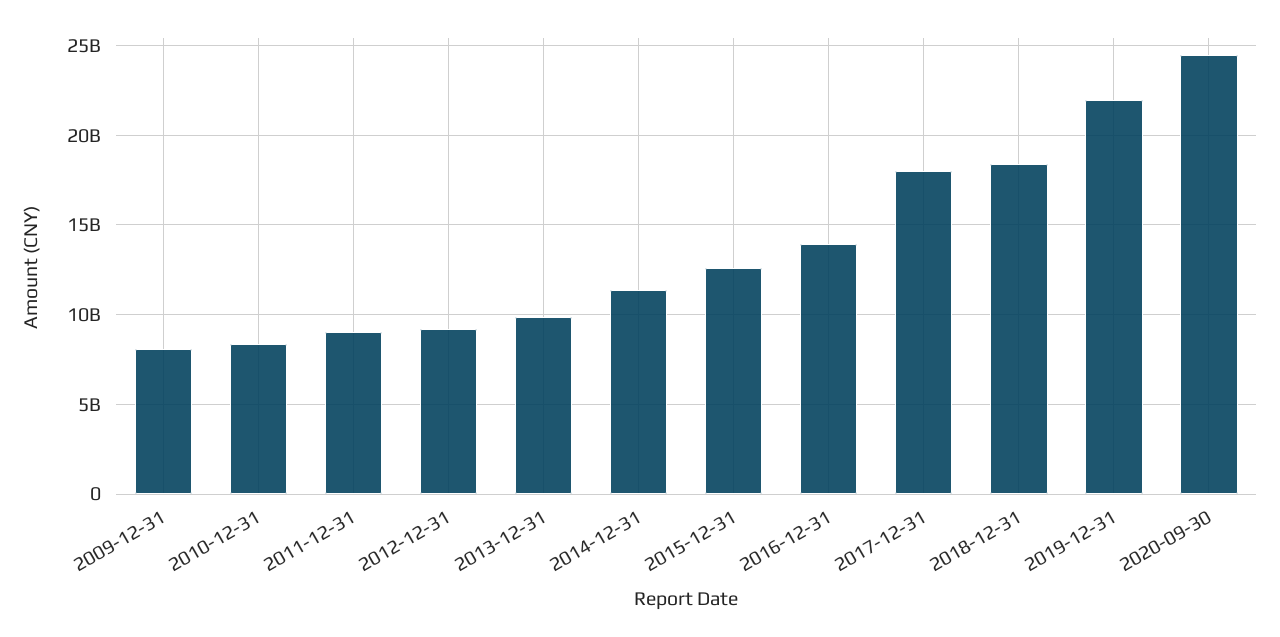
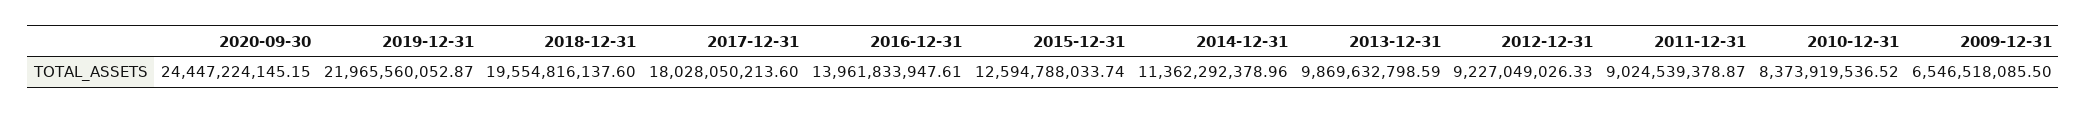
  {
-   "2009-12-31": 8000000000,
+   "2009-12-31": 6546518085.5,
    "2010-12-31": 8373919536.52,
    "2011-12-31": 9024539378.87,
    "2012-12-31": 9227049026.33,
    "2013-12-31": 9869632798.59,
    "2014-12-31": 11362292378.96,
    "2015-12-31": 12594788033.74,
    "2016-12-31": 13961833947.61,
    "2017-12-31": 18028050213.6,
-   "2018-12-31": 18500000000,
+   "2018-12-31": 19554816137.6,
    "2019-12-31": 21965560052.87,
    "2020-09-30": 24447224145.15
  }

